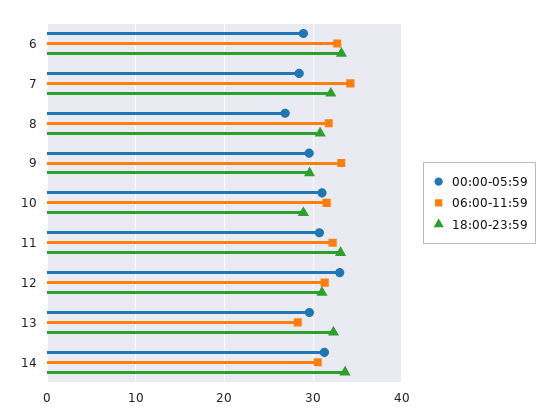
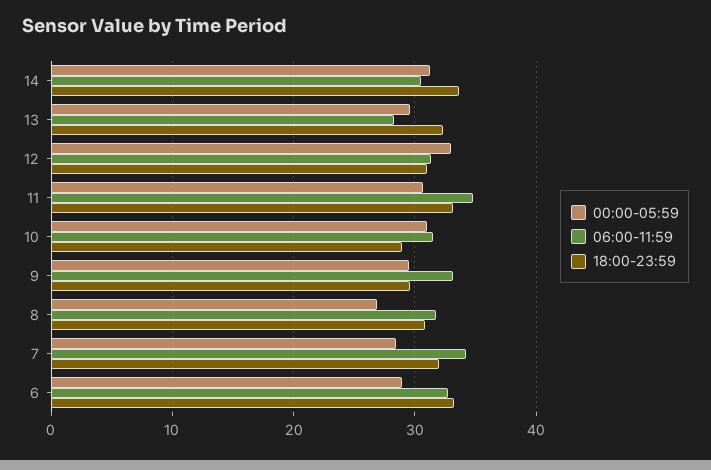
  {
    "00:00-05:59": {
      "6": 29,
      "7": 28,
      "8": 27,
      "9": 30,
      "10": 31,
      "11": 31,
      "12": 33,
      "13": 30,
      "14": 31
    },
    "06:00-11:59": {
      "6": 33,
      "7": 34,
      "8": 32,
      "9": 33,
      "10": 32,
-     "11": 32,
+     "11": 35,
      "12": 31,
      "13": 28,
      "14": 31
    },
    "18:00-23:59": {
      "6": 33,
      "7": 32,
      "8": 31,
      "9": 30,
      "10": 29,
      "11": 33,
      "12": 31,
      "13": 32,
      "14": 34
    }
  }

